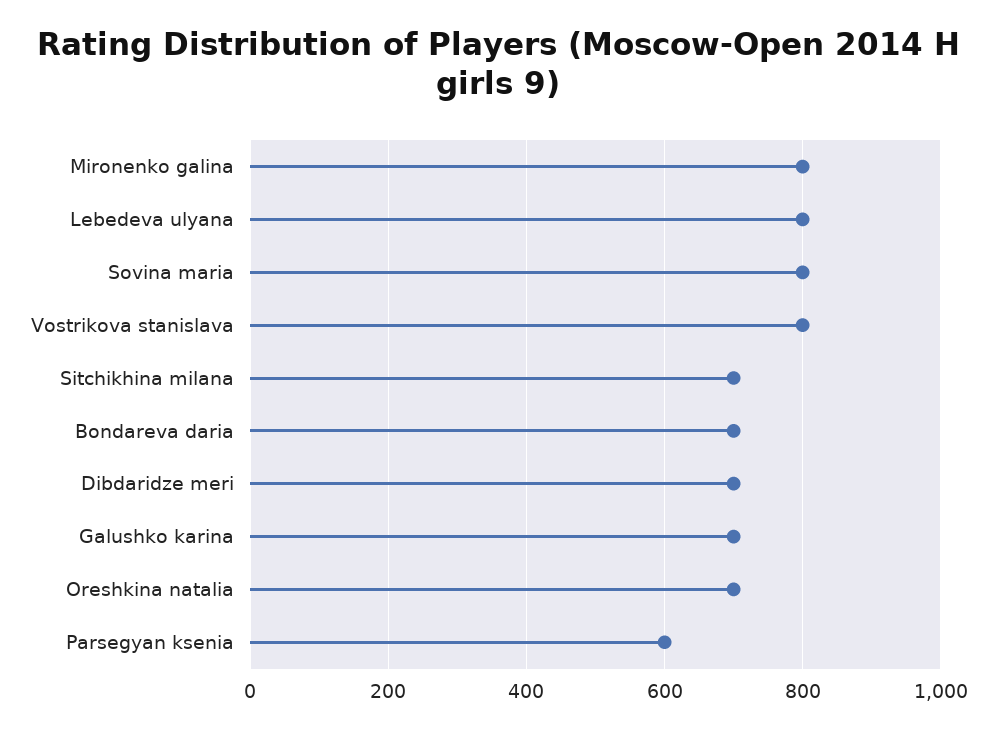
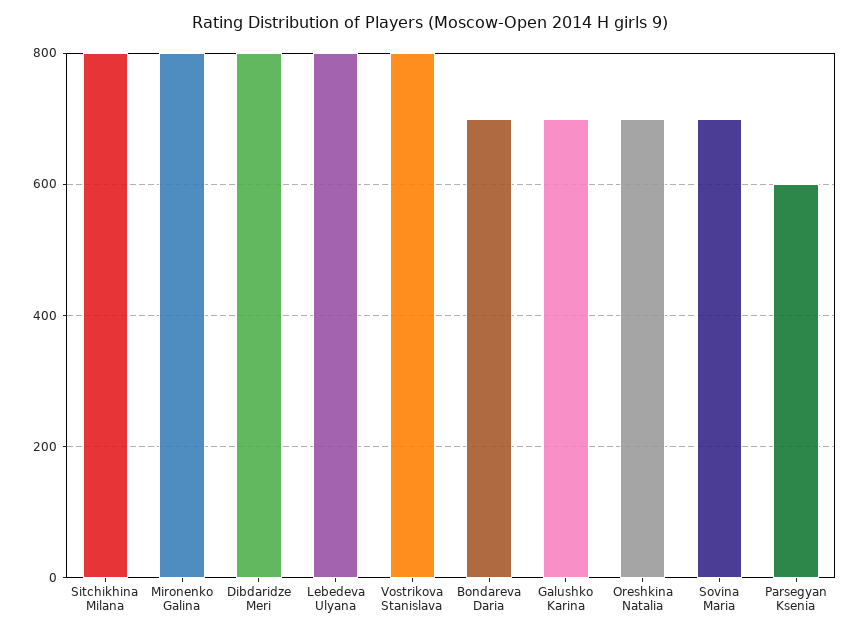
  {
    "Mironenko galina": 800,
    "Lebedeva ulyana": 800,
-   "Sovina maria": 800,
+   "Sovina maria": 700,
    "Vostrikova stanislava": 800,
-   "Sitchikhina milana": 700,
+   "Sitchikhina milana": 800,
    "Bondareva daria": 700,
-   "Dibdaridze meri": 700,
+   "Dibdaridze meri": 800,
    "Galushko karina": 700,
    "Oreshkina natalia": 700,
    "Parsegyan ksenia": 600
  }

